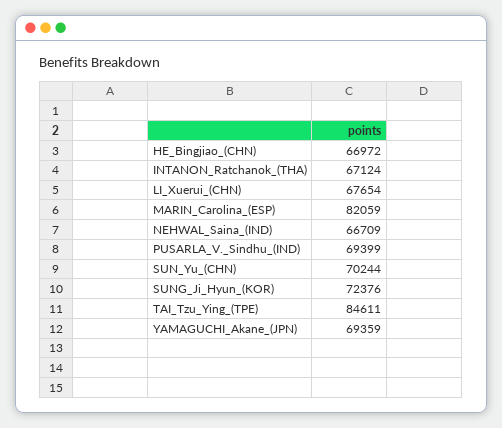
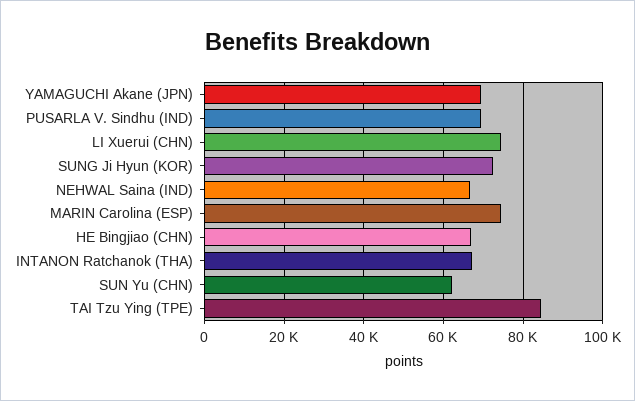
  {
    "HE_Bingjiao_(CHN)": 66972,
    "INTANON_Ratchanok_(THA)": 67124,
-   "LI_Xuerui_(CHN)": 67654,
+   "LI_Xuerui_(CHN)": 74000,
-   "MARIN_Carolina_(ESP)": 82059,
+   "MARIN_Carolina_(ESP)": 74000,
    "NEHWAL_Saina_(IND)": 66709,
    "PUSARLA_V._Sindhu_(IND)": 69399,
-   "SUN_Yu_(CHN)": 70244,
+   "SUN_Yu_(CHN)": 62000,
    "SUNG_Ji_Hyun_(KOR)": 72376,
    "TAI_Tzu_Ying_(TPE)": 84611,
    "YAMAGUCHI_Akane_(JPN)": 69359
  }

